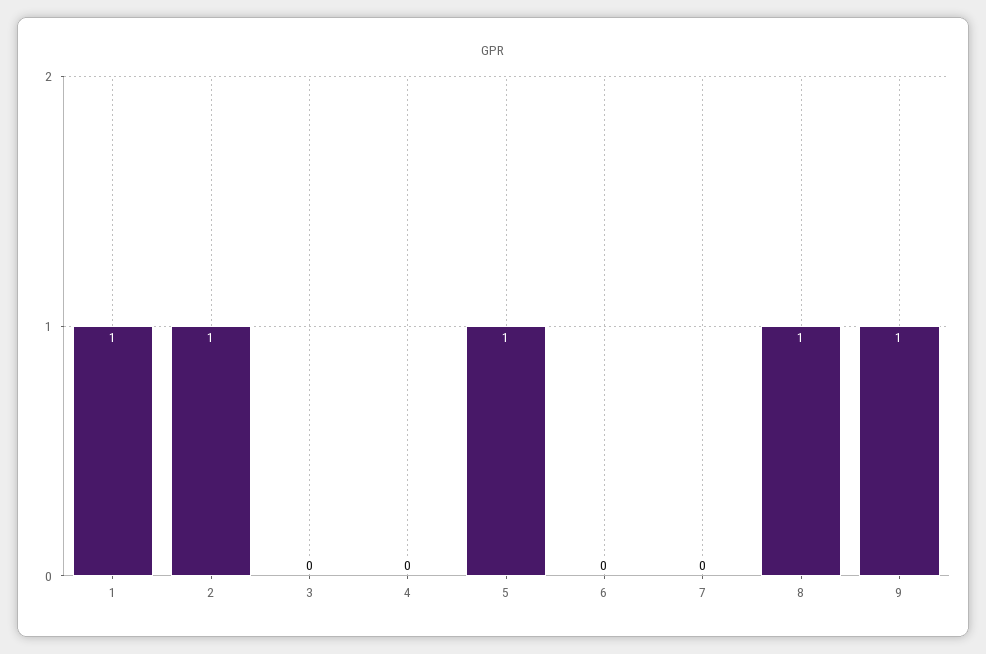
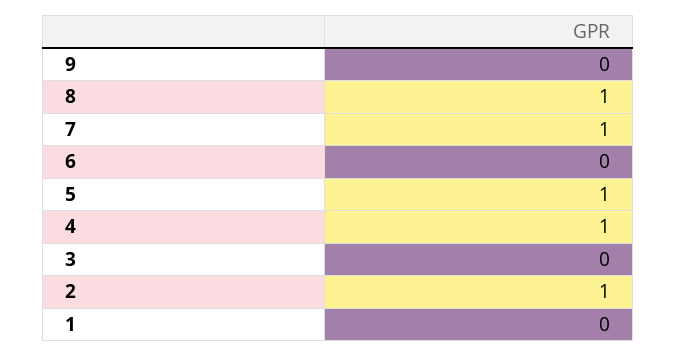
  {
-   "1": 1,
+   "1": 0,
    "2": 1,
    "3": 0,
-   "4": 0,
+   "4": 1,
    "5": 1,
    "6": 0,
-   "7": 0,
+   "7": 1,
    "8": 1,
-   "9": 1
+   "9": 0
  }

